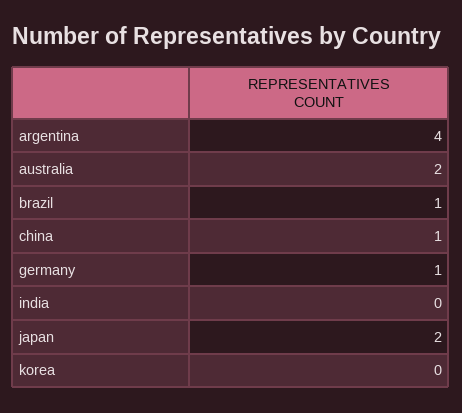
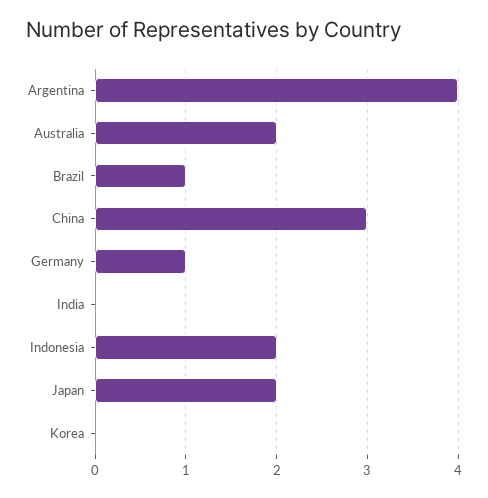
  {
    "argentina": 4,
    "australia": 2,
    "brazil": 1,
-   "china": 1,
+   "china": 3,
    "germany": 1,
    "india": 0,
    "japan": 2,
-   "korea": 0
+   "korea": 0,
+   "Indonesia": 2
  }

